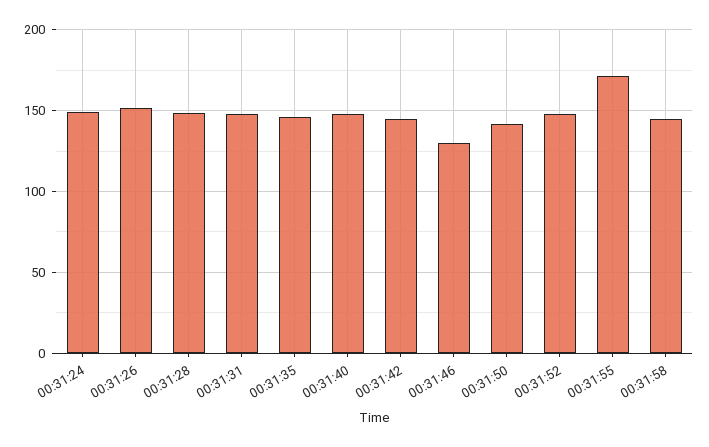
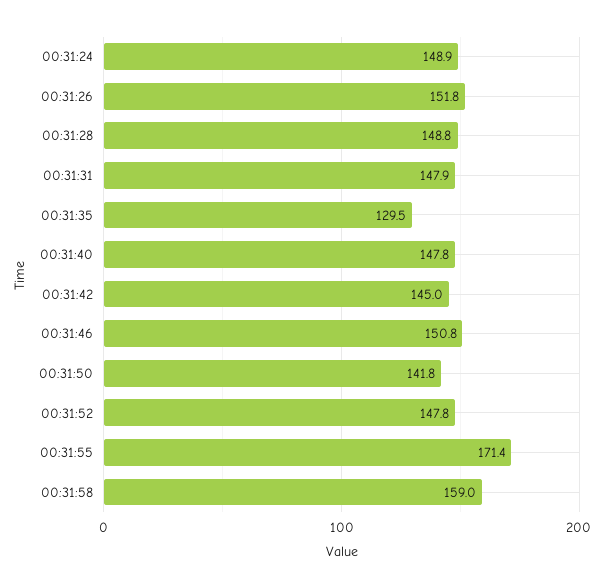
  {
    "00:31:24": 148.9,
    "00:31:26": 151.8,
    "00:31:28": 148.8,
    "00:31:31": 147.9,
-   "00:31:35": 145,
+   "00:31:35": 129.5,
    "00:31:40": 147.8,
    "00:31:42": 145,
-   "00:31:46": 130,
+   "00:31:46": 150.8,
    "00:31:50": 141.8,
    "00:31:52": 147.8,
    "00:31:55": 171.4,
-   "00:31:58": 145
+   "00:31:58": 159
  }

